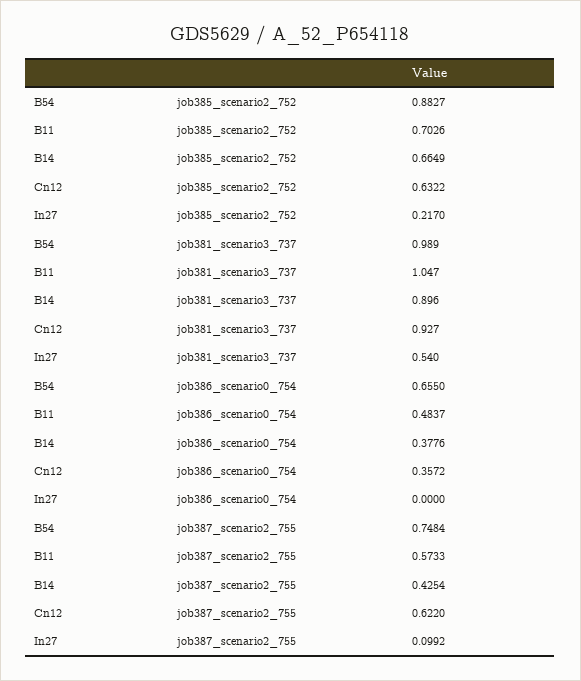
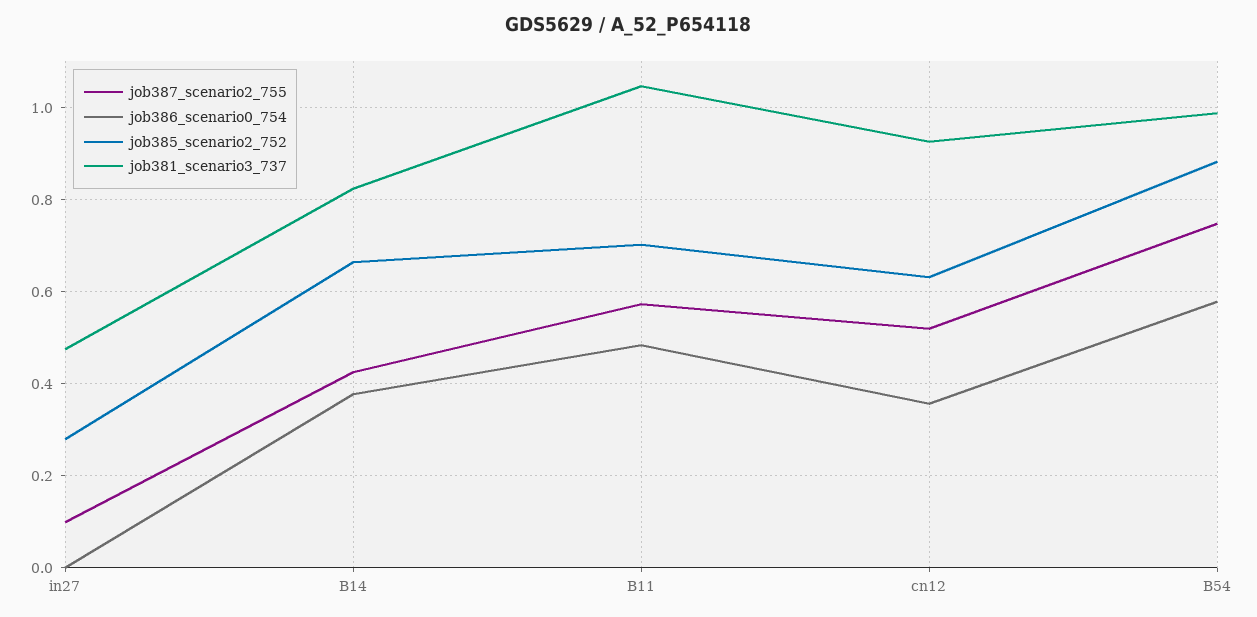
  {
    "job385_scenario2_752": {
      "B54": 0.8827,
      "B11": 0.7026,
      "B14": 0.6649,
      "Cn12": 0.6322,
-     "In27": 0.217
+     "In27": 0.28
    },
    "job381_scenario3_737": {
      "B54": 0.989,
      "B11": 1.047,
-     "B14": 0.896,
+     "B14": 0.82,
      "Cn12": 0.927,
-     "In27": 0.54
+     "In27": 0.48
    },
    "job386_scenario0_754": {
-     "B54": 0.655,
+     "B54": 0.58,
      "B11": 0.4837,
      "B14": 0.3776,
      "Cn12": 0.3572,
      "In27": 0
    },
    "job387_scenario2_755": {
      "B54": 0.7484,
      "B11": 0.5733,
      "B14": 0.4254,
-     "Cn12": 0.622,
+     "Cn12": 0.52,
      "In27": 0.0992
    }
  }

